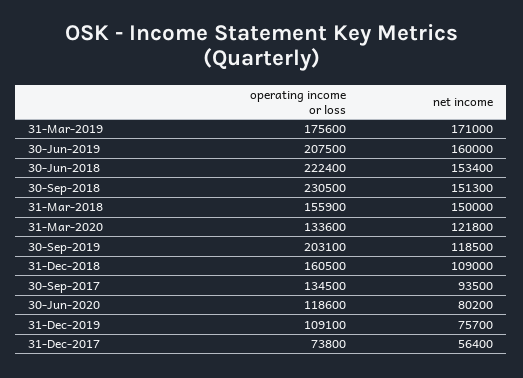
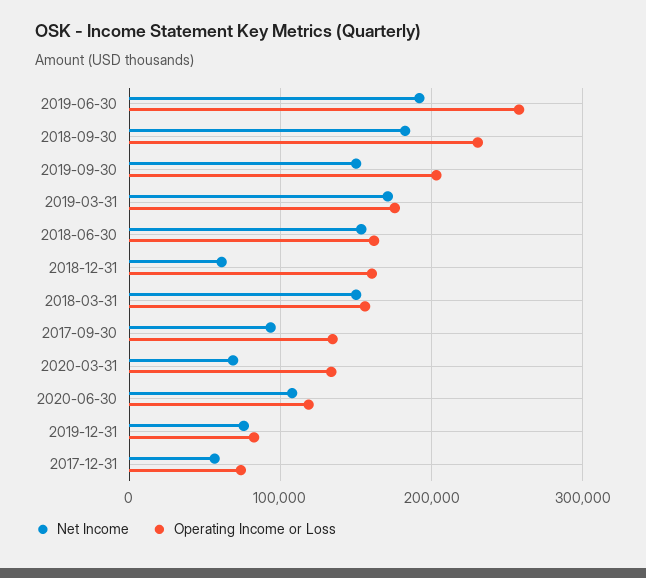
  {
    "operating income or loss": {
      "31-Mar-2019": 175600,
-     "30-Jun-2019": 207500,
+     "30-Jun-2019": 260000,
-     "30-Jun-2018": 222400,
+     "30-Jun-2018": 160000,
      "30-Sep-2018": 230500,
      "31-Mar-2018": 155900,
      "31-Mar-2020": 133600,
      "30-Sep-2019": 203100,
      "31-Dec-2018": 160500,
      "30-Sep-2017": 134500,
      "30-Jun-2020": 118600,
-     "31-Dec-2019": 109100,
+     "31-Dec-2019": 80000,
      "31-Dec-2017": 73800
    },
    "net income": {
      "31-Mar-2019": 171000,
-     "30-Jun-2019": 160000,
+     "30-Jun-2019": 190000,
      "30-Jun-2018": 153400,
-     "30-Sep-2018": 151300,
+     "30-Sep-2018": 180000,
      "31-Mar-2018": 150000,
-     "31-Mar-2020": 121800,
+     "31-Mar-2020": 70000,
-     "30-Sep-2019": 118500,
+     "30-Sep-2019": 150000,
-     "31-Dec-2018": 109000,
+     "31-Dec-2018": 60000,
      "30-Sep-2017": 93500,
-     "30-Jun-2020": 80200,
+     "30-Jun-2020": 110000,
      "31-Dec-2019": 75700,
      "31-Dec-2017": 56400
    }
  }

